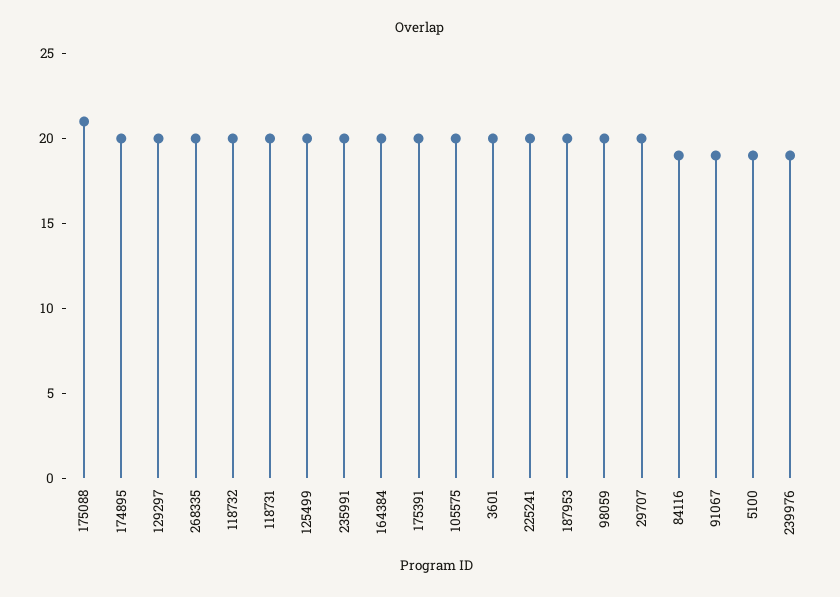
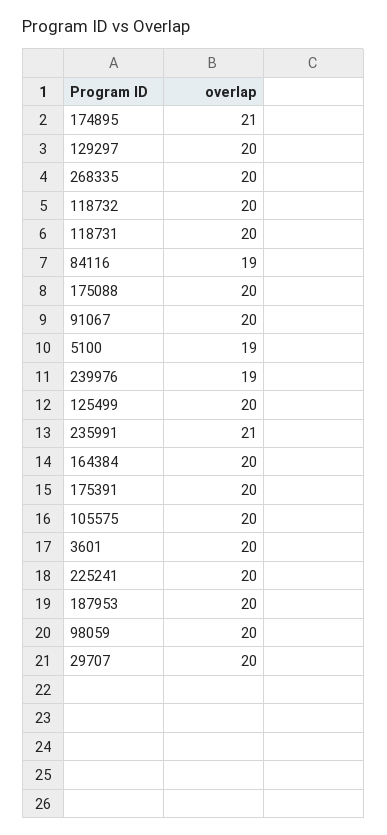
  {
-   "175088": 21,
+   "175088": 20,
-   "174895": 20,
+   "174895": 21,
    "129297": 20,
    "268335": 20,
    "118732": 20,
    "118731": 20,
    "125499": 20,
-   "235991": 20,
+   "235991": 21,
    "164384": 20,
    "175391": 20,
    "105575": 20,
    "3601": 20,
    "225241": 20,
    "187953": 20,
    "98059": 20,
    "29707": 20,
    "84116": 19,
-   "91067": 19,
+   "91067": 20,
    "5100": 19,
    "239976": 19
  }

